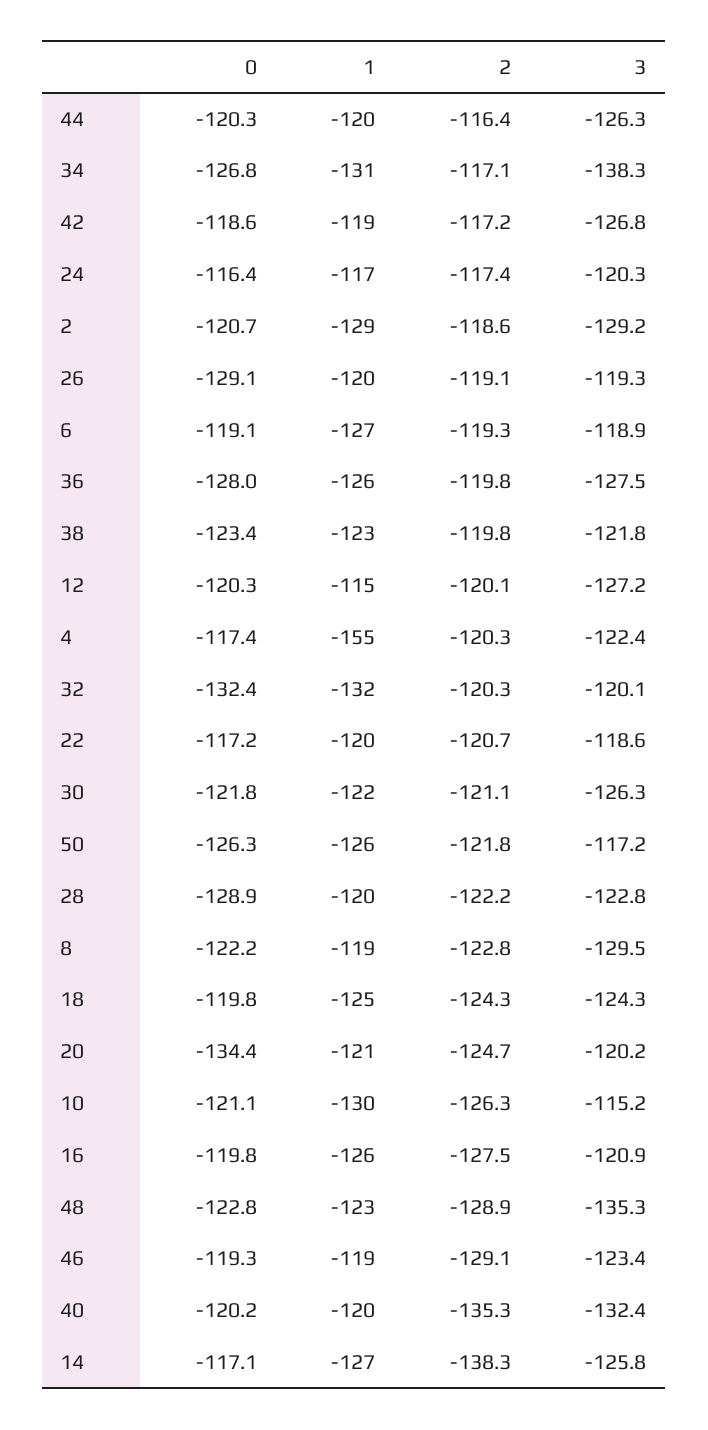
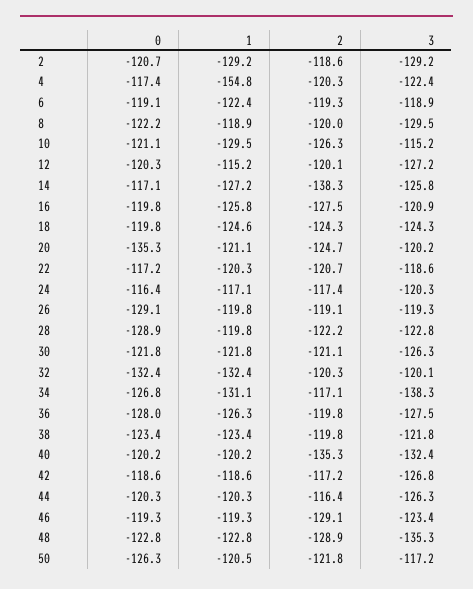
  {
    "0": {
      "44": -120.3,
      "34": -126.8,
      "42": -118.6,
      "24": -116.4,
      "2": -120.7,
      "26": -129.1,
      "6": -119.1,
      "36": -128,
      "38": -123.4,
      "12": -120.3,
      "4": -117.4,
      "32": -132.4,
      "22": -117.2,
      "30": -121.8,
      "50": -126.3,
      "28": -128.9,
      "8": -122.2,
      "18": -119.8,
-     "20": -134.4,
+     "20": -135.3,
      "10": -121.1,
      "16": -119.8,
      "48": -122.8,
      "46": -119.3,
      "40": -120.2,
      "14": -117.1
    },
    "1": {
      "44": -120.3,
      "34": -131.1,
      "42": -118.6,
      "24": -117.1,
      "2": -129.2,
      "26": -119.8,
-     "6": -127,
+     "6": -122.4,
      "36": -126.3,
      "38": -123.4,
      "12": -115.2,
      "4": -154.8,
      "32": -132.4,
      "22": -120.3,
      "30": -121.8,
-     "50": -126,
+     "50": -120.5,
      "28": -119.8,
      "8": -118.9,
      "18": -124.6,
      "20": -121.1,
      "10": -129.5,
      "16": -125.8,
      "48": -122.8,
      "46": -119.3,
      "40": -120.2,
      "14": -127.2
    },
    "2": {
      "44": -116.4,
      "34": -117.1,
      "42": -117.2,
      "24": -117.4,
      "2": -118.6,
      "26": -119.1,
      "6": -119.3,
      "36": -119.8,
      "38": -119.8,
      "12": -120.1,
      "4": -120.3,
      "32": -120.3,
      "22": -120.7,
      "30": -121.1,
      "50": -121.8,
      "28": -122.2,
-     "8": -122.8,
+     "8": -120,
      "18": -124.3,
      "20": -124.7,
      "10": -126.3,
      "16": -127.5,
      "48": -128.9,
      "46": -129.1,
      "40": -135.3,
      "14": -138.3
    },
    "3": {
      "44": -126.3,
      "34": -138.3,
      "42": -126.8,
      "24": -120.3,
      "2": -129.2,
      "26": -119.3,
      "6": -118.9,
      "36": -127.5,
      "38": -121.8,
      "12": -127.2,
      "4": -122.4,
      "32": -120.1,
      "22": -118.6,
      "30": -126.3,
      "50": -117.2,
      "28": -122.8,
      "8": -129.5,
      "18": -124.3,
      "20": -120.2,
      "10": -115.2,
      "16": -120.9,
      "48": -135.3,
      "46": -123.4,
      "40": -132.4,
      "14": -125.8
    }
  }

